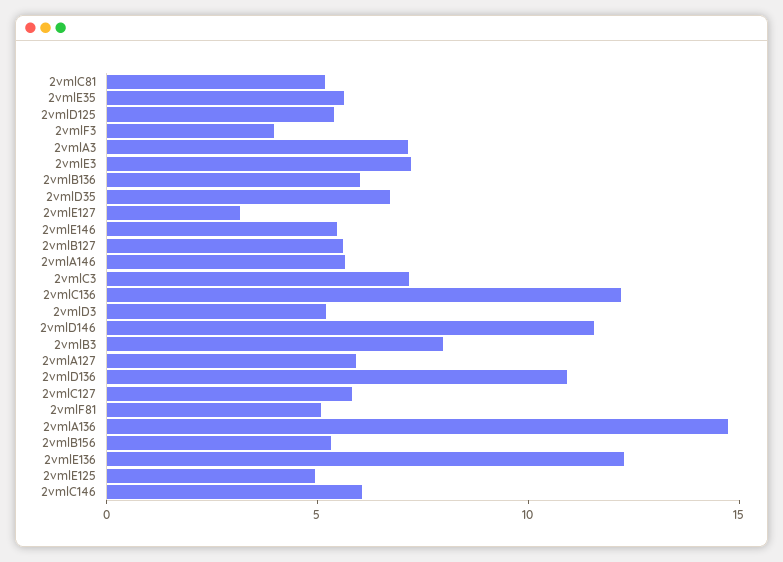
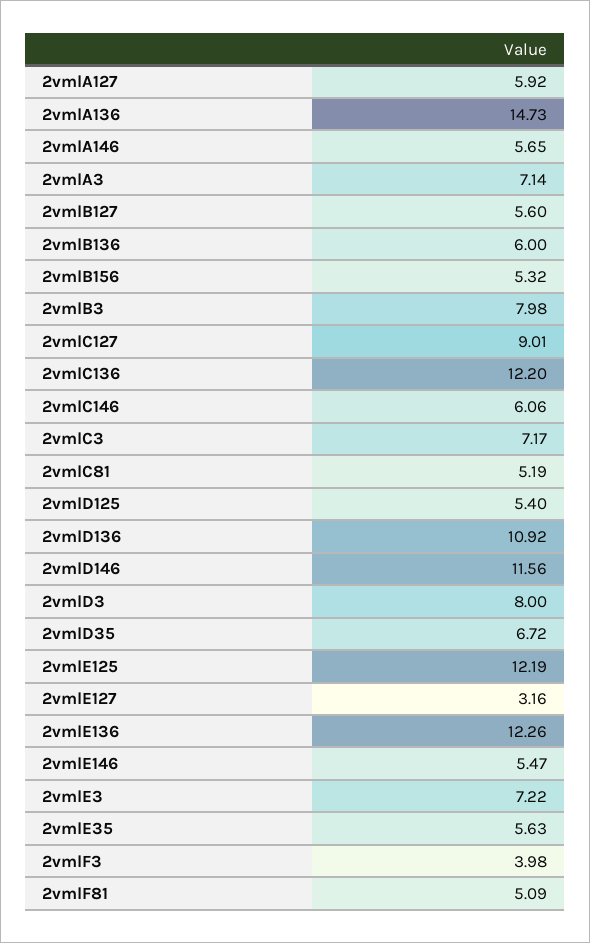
  {
    "2vmlC81": 5.19,
    "2vmlE35": 5.63,
    "2vmlD125": 5.4,
    "2vmlF3": 3.98,
    "2vmlA3": 7.14,
    "2vmlE3": 7.22,
    "2vmlB136": 6,
    "2vmlD35": 6.72,
    "2vmlE127": 3.16,
    "2vmlE146": 5.47,
    "2vmlB127": 5.6,
    "2vmlA146": 5.65,
    "2vmlC3": 7.17,
    "2vmlC136": 12.2,
-   "2vmlD3": 5,
+   "2vmlD3": 8,
    "2vmlD146": 11.56,
    "2vmlB3": 7.98,
    "2vmlA127": 5.92,
    "2vmlD136": 10.92,
-   "2vmlC127": 6,
+   "2vmlC127": 9.01,
    "2vmlF81": 5.09,
    "2vmlA136": 14.73,
    "2vmlB156": 5.32,
    "2vmlE136": 12.26,
-   "2vmlE125": 5,
+   "2vmlE125": 12.19,
    "2vmlC146": 6.06
  }

